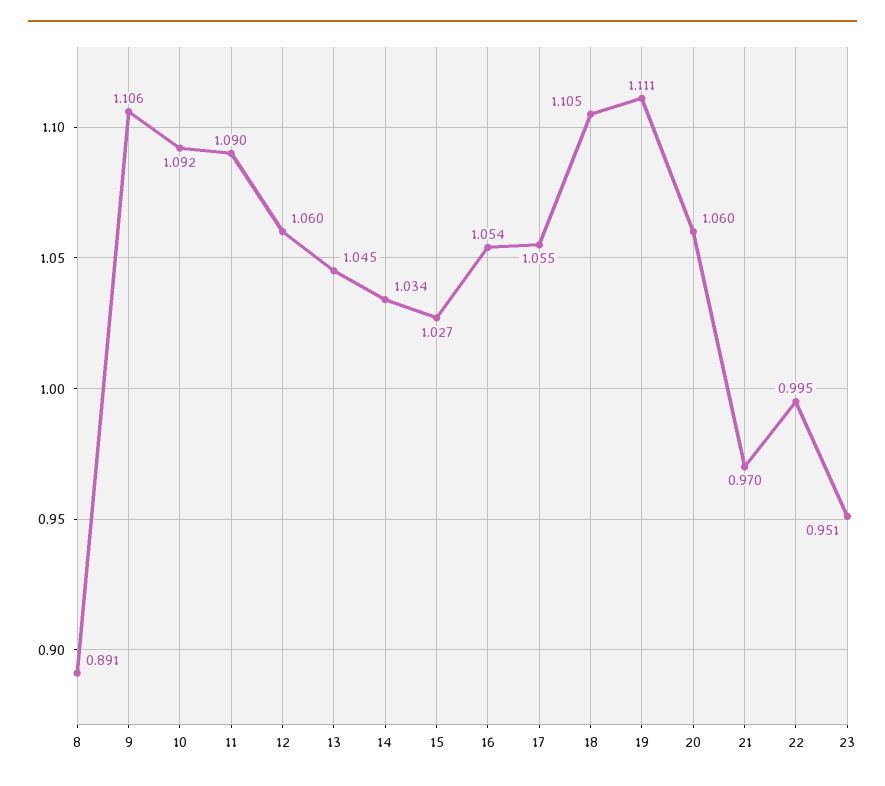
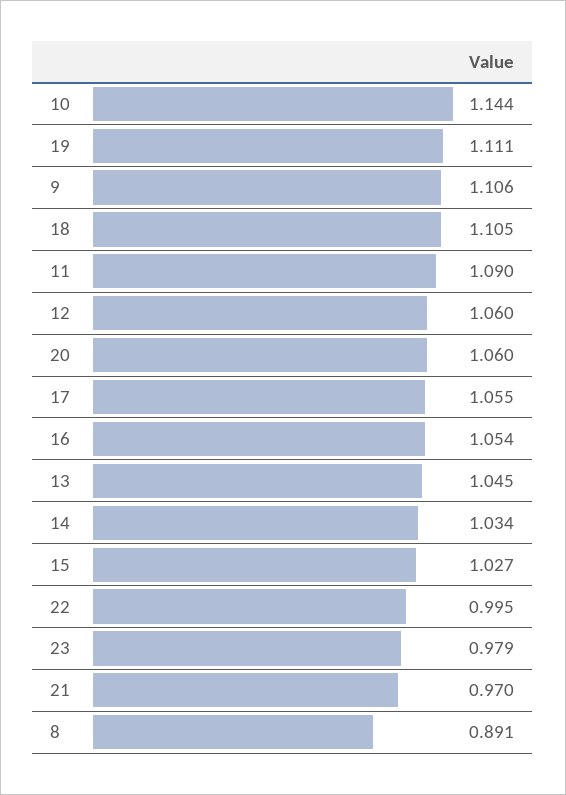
  {
    "8": 0.891,
    "9": 1.106,
-   "10": 1.092,
+   "10": 1.144,
    "11": 1.09,
    "12": 1.06,
    "13": 1.045,
    "14": 1.034,
    "15": 1.027,
    "16": 1.054,
    "17": 1.055,
    "18": 1.105,
    "19": 1.111,
    "20": 1.06,
    "21": 0.97,
    "22": 0.995,
-   "23": 0.951
+   "23": 0.979
  }

